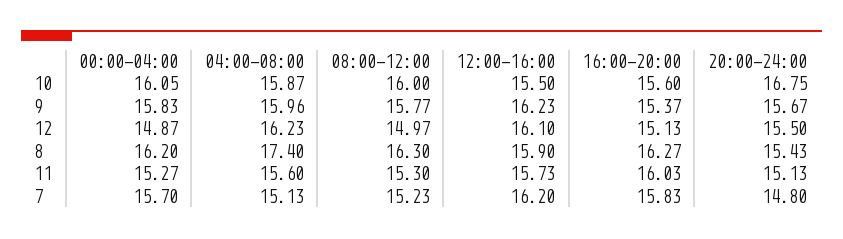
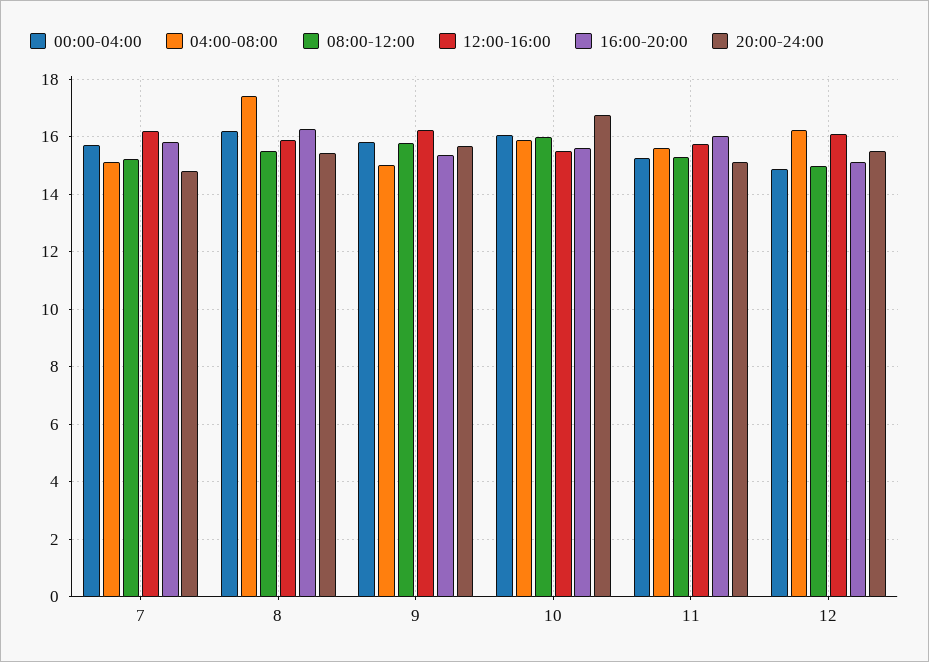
  {
    "00:00-04:00": {
      "10": 16.05,
      "9": 15.83,
      "12": 14.87,
      "8": 16.2,
      "11": 15.27,
      "7": 15.7
    },
    "04:00-08:00": {
      "10": 15.87,
-     "9": 15.96,
+     "9": 15,
      "12": 16.23,
      "8": 17.4,
      "11": 15.6,
      "7": 15.13
    },
    "08:00-12:00": {
      "10": 16,
      "9": 15.77,
      "12": 14.97,
-     "8": 16.3,
+     "8": 15.5,
      "11": 15.3,
      "7": 15.23
    },
    "12:00-16:00": {
      "10": 15.5,
      "9": 16.23,
      "12": 16.1,
      "8": 15.9,
      "11": 15.73,
      "7": 16.2
    },
    "16:00-20:00": {
      "10": 15.6,
      "9": 15.37,
      "12": 15.13,
      "8": 16.27,
      "11": 16.03,
      "7": 15.83
    },
    "20:00-24:00": {
      "10": 16.75,
      "9": 15.67,
      "12": 15.5,
      "8": 15.43,
      "11": 15.13,
      "7": 14.8
    }
  }

